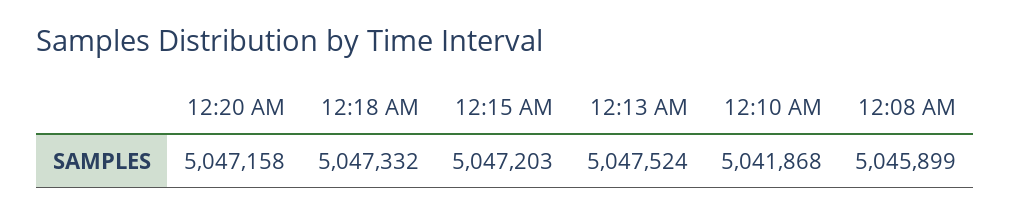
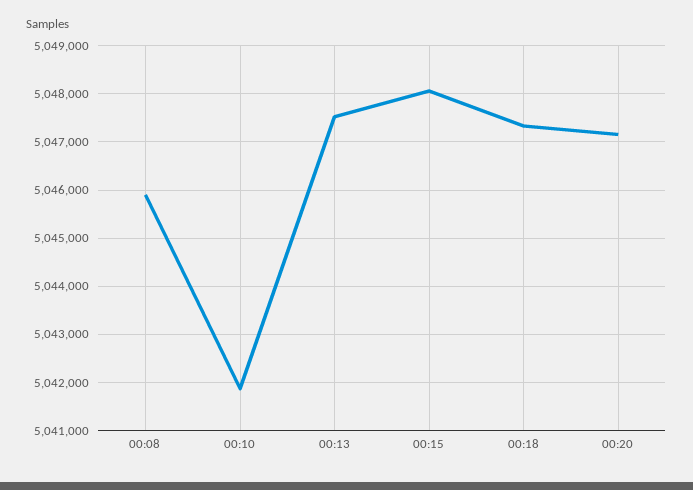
  {
    "12:20 AM": 5047158,
    "12:18 AM": 5047332,
-   "12:15 AM": 5047203,
+   "12:15 AM": 5048000,
    "12:13 AM": 5047524,
    "12:10 AM": 5041868,
    "12:08 AM": 5045899
  }

